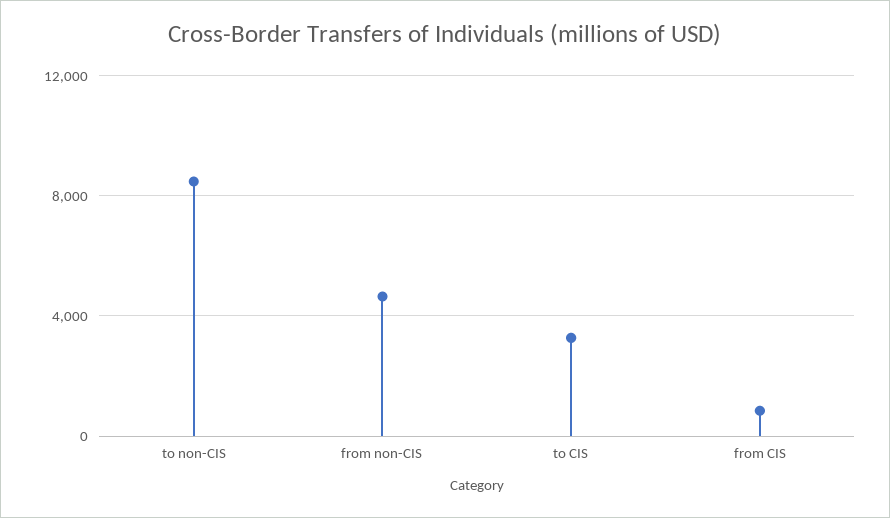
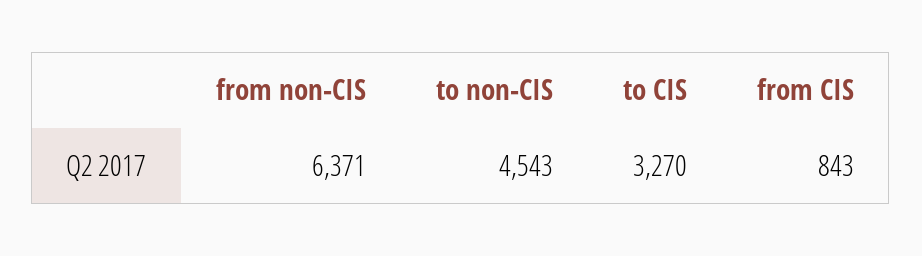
  {
-   "to non-CIS": 8500,
+   "to non-CIS": 4543,
-   "from non-CIS": 4500,
+   "from non-CIS": 6371,
    "to CIS": 3270,
    "from CIS": 843
  }

